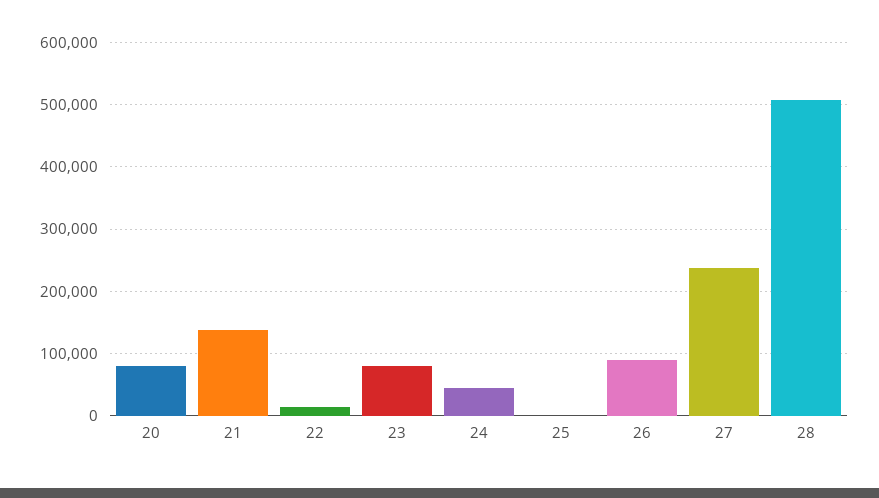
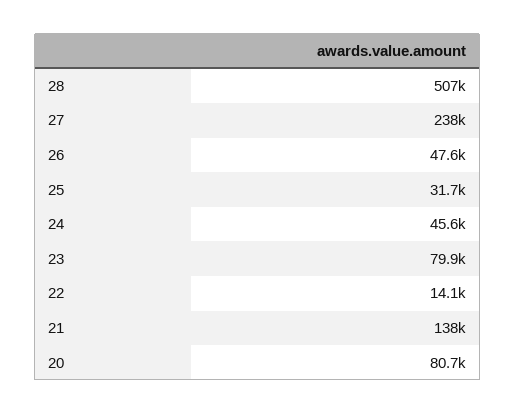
  {
    "20": 80700,
    "21": 138000,
    "22": 14100,
    "23": 79900,
    "24": 45600,
-   "25": 0,
+   "25": 31700,
-   "26": 90000,
+   "26": 47600,
    "27": 238000,
    "28": 507000
  }

